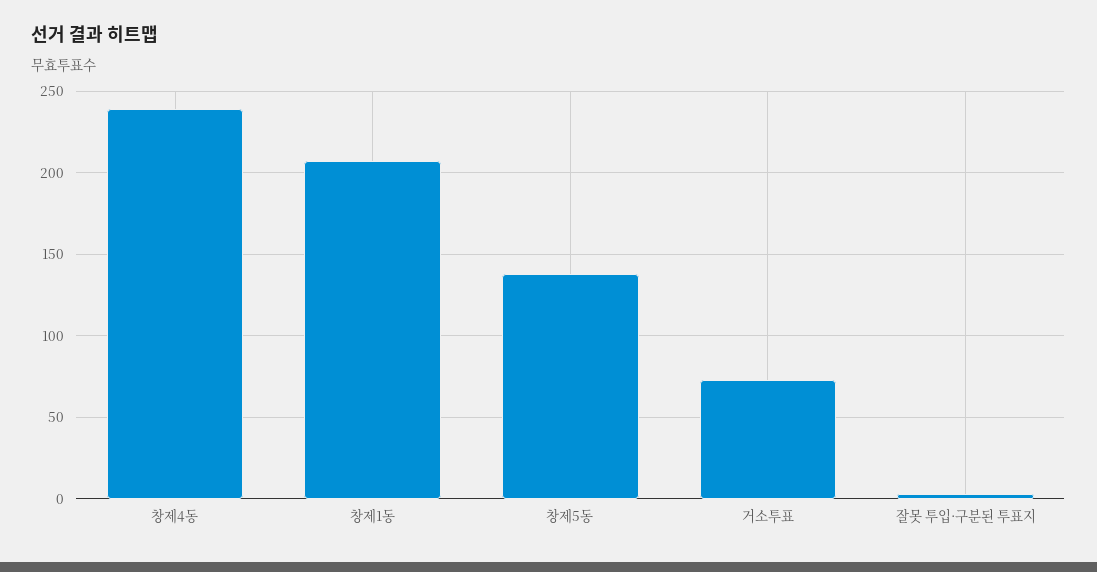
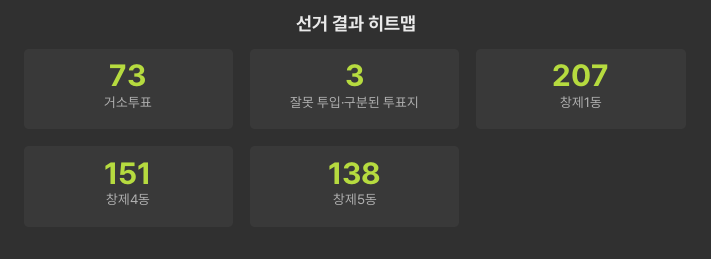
  {
-   "창제4동": 240,
+   "창제4동": 151,
    "창제1동": 207,
    "창제5동": 138,
    "거소투표": 73,
    "잘못 투입·구분된 투표지": 3
  }

